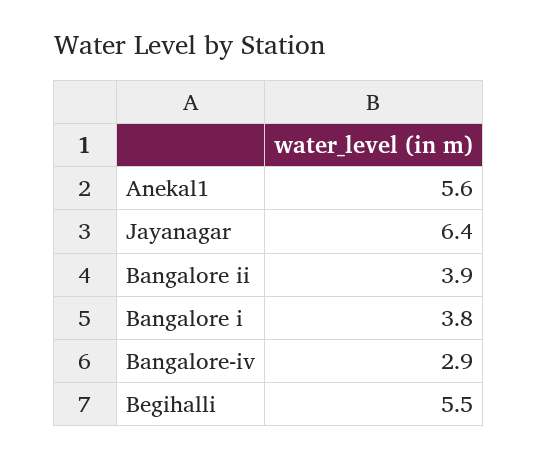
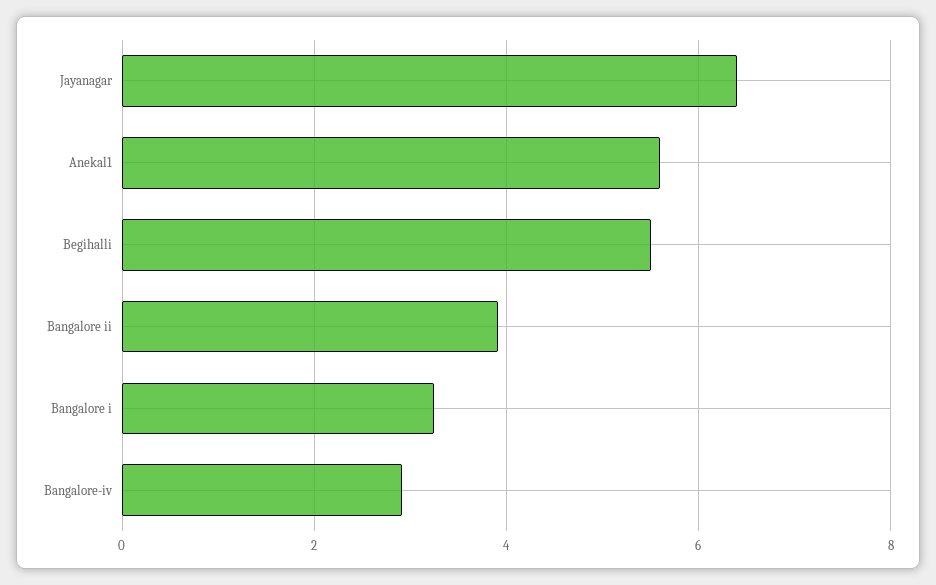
  {
    "Anekal1": 5.6,
    "Jayanagar": 6.4,
    "Bangalore ii": 3.9,
-   "Bangalore i": 3.8,
+   "Bangalore i": 3.2,
    "Bangalore-iv": 2.9,
    "Begihalli": 5.5
  }

